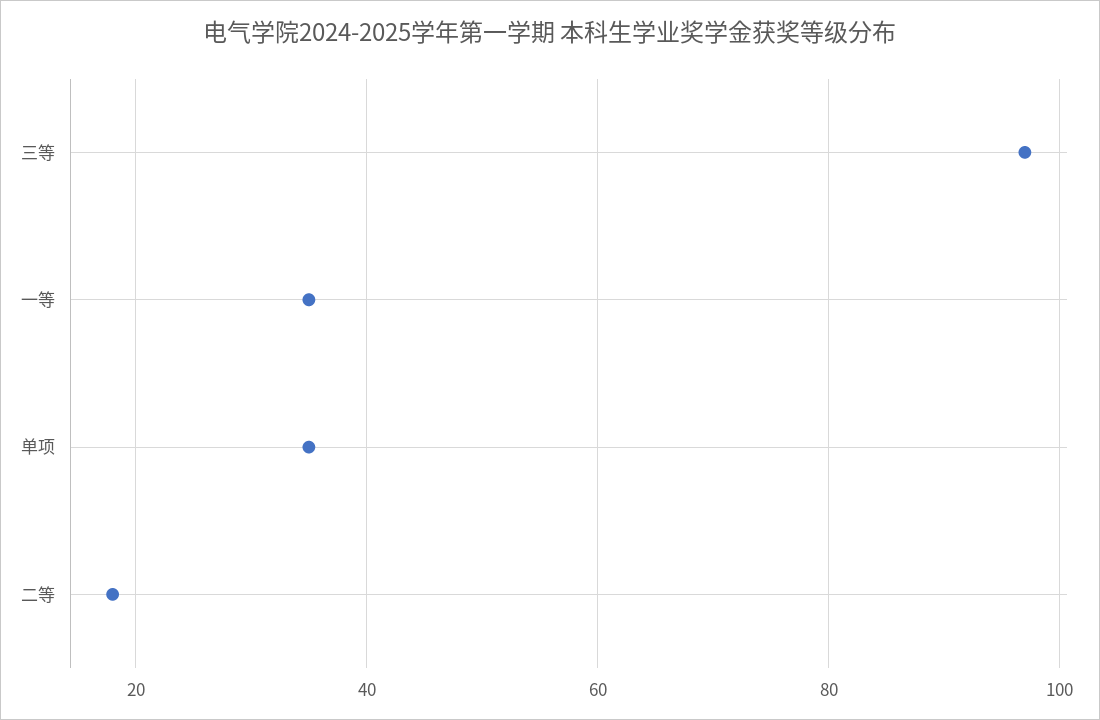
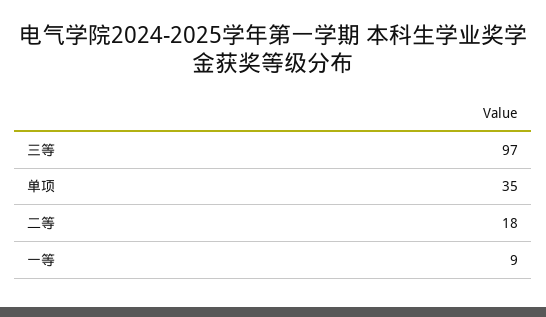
  {
    "三等": 97,
-   "一等": 35,
+   "一等": 9,
    "单项": 35,
    "二等": 18
  }

